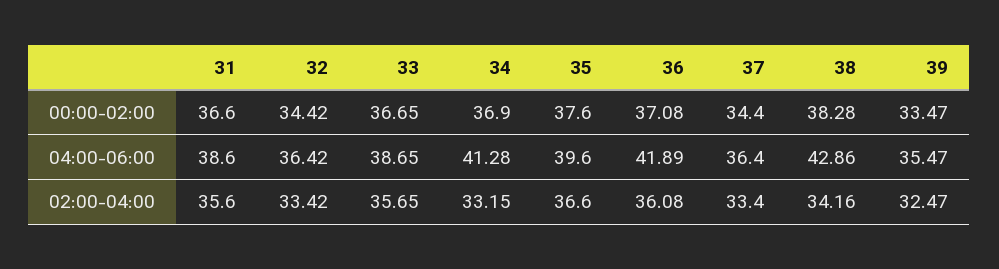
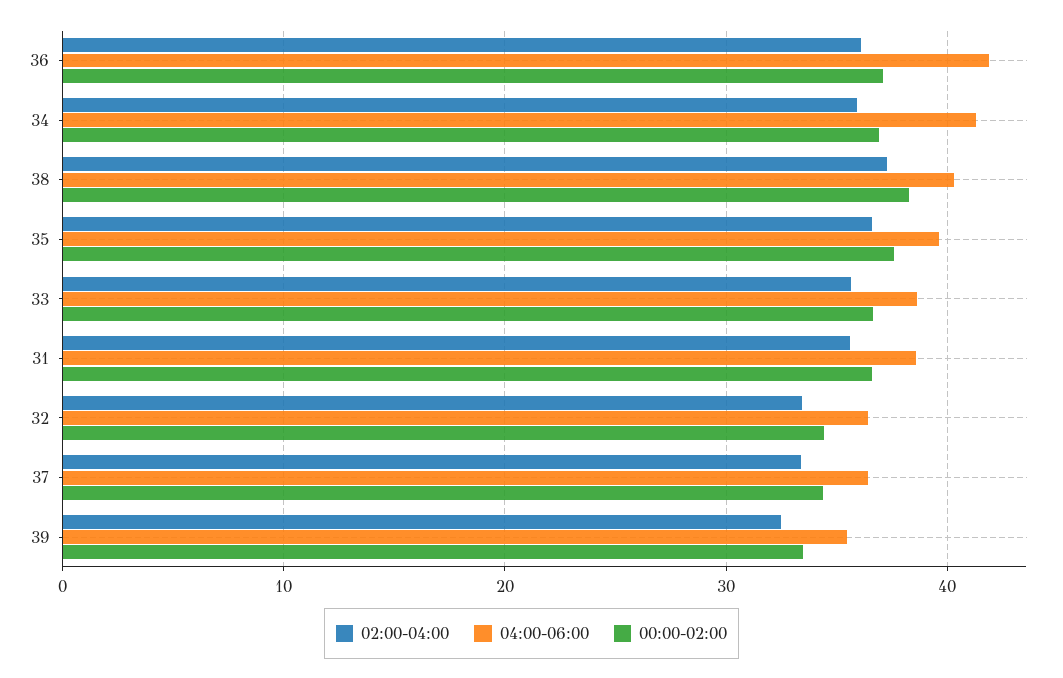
  {
    "00:00-02:00": {
      "31": 36.6,
      "32": 34.42,
      "33": 36.65,
      "34": 36.9,
      "35": 37.6,
      "36": 37.08,
      "37": 34.4,
      "38": 38.28,
      "39": 33.47
    },
    "04:00-06:00": {
      "31": 38.6,
      "32": 36.42,
      "33": 38.65,
      "34": 41.28,
      "35": 39.6,
      "36": 41.89,
      "37": 36.4,
-     "38": 42.86,
+     "38": 40,
      "39": 35.47
    },
    "02:00-04:00": {
      "31": 35.6,
      "32": 33.42,
      "33": 35.65,
-     "34": 33.15,
+     "34": 36,
      "35": 36.6,
      "36": 36.08,
      "37": 33.4,
-     "38": 34.16,
+     "38": 37,
      "39": 32.47
    }
  }

